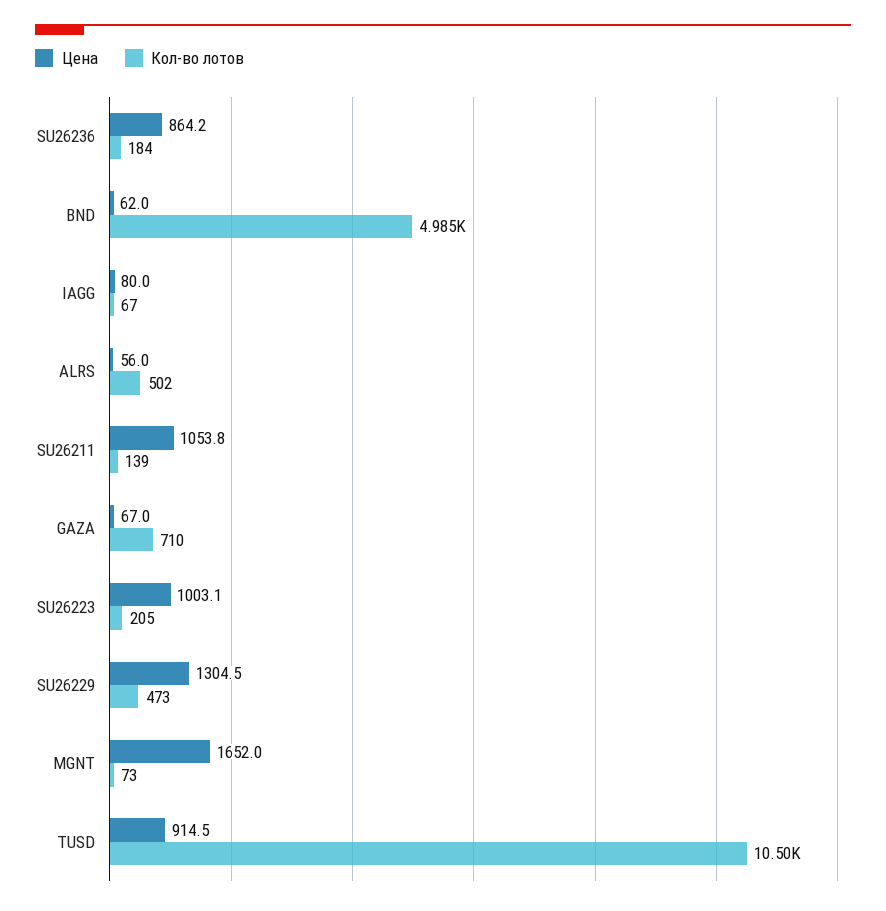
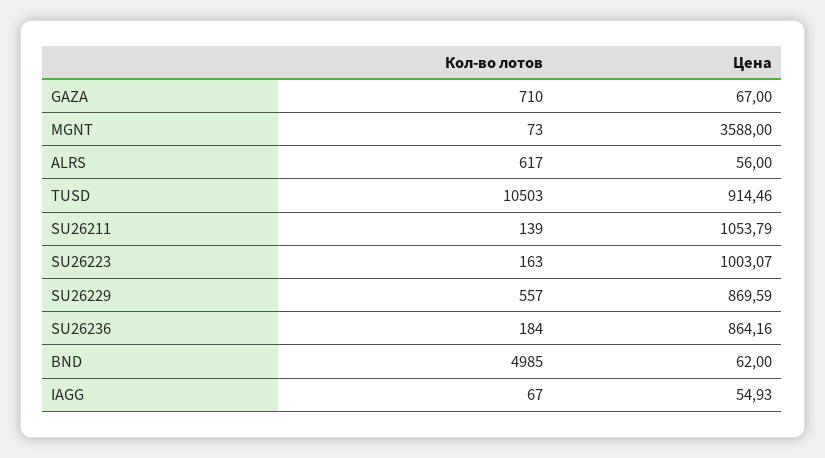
  {
    "Цена": {
      "SU26236": 864.16,
      "BND": 62,
-     "IAGG": 80,
+     "IAGG": 54.93,
      "ALRS": 56,
      "SU26211": 1053.79,
      "GAZA": 67,
      "SU26223": 1003.07,
-     "SU26229": 1304.5,
+     "SU26229": 869.59,
-     "MGNT": 1652,
+     "MGNT": 3588,
      "TUSD": 914.46
    },
    "Кол-во лотов": {
      "SU26236": 184,
      "BND": 4985,
      "IAGG": 67,
-     "ALRS": 502,
+     "ALRS": 617,
      "SU26211": 139,
      "GAZA": 710,
-     "SU26223": 205,
+     "SU26223": 163,
-     "SU26229": 473,
+     "SU26229": 557,
      "MGNT": 73,
      "TUSD": 10503
    }
  }

